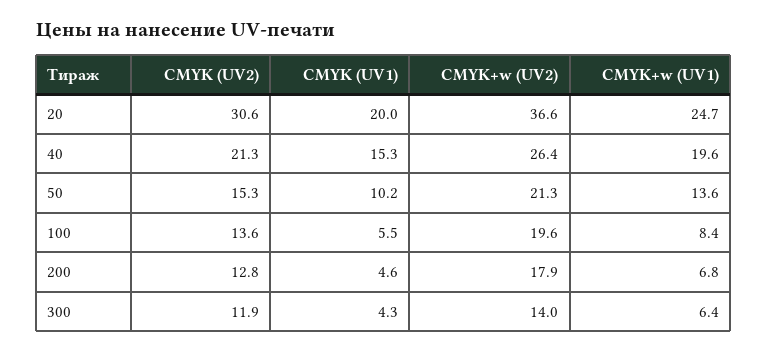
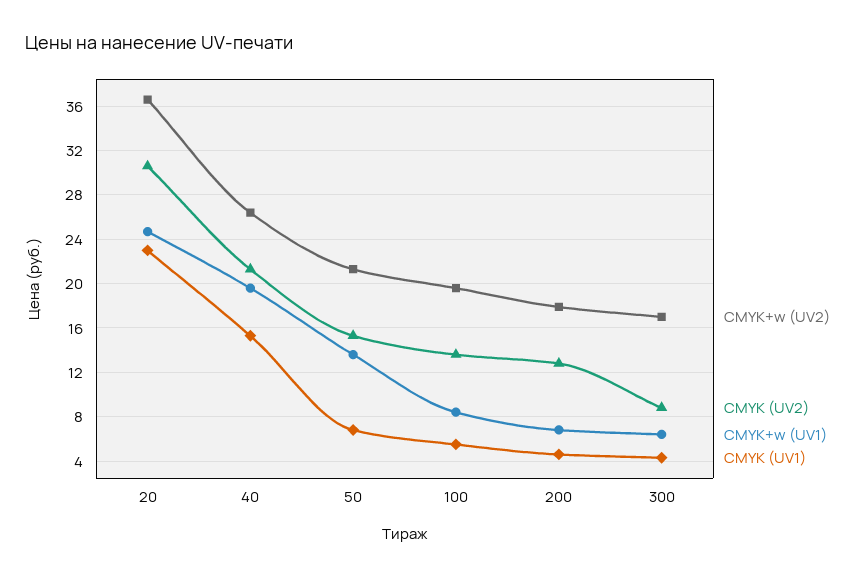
  {
    "CMYK (UV2)": {
      "20": 30.6,
      "40": 21.3,
      "50": 15.3,
      "100": 13.6,
      "200": 12.8,
-     "300": 11.9
+     "300": 9
    },
    "CMYK (UV1)": {
-     "20": 20,
+     "20": 23,
      "40": 15.3,
-     "50": 10.2,
+     "50": 7,
      "100": 5.5,
      "200": 4.6,
      "300": 4.3
    },
    "CMYK+w (UV2)": {
      "20": 36.6,
      "40": 26.4,
      "50": 21.3,
      "100": 19.6,
      "200": 17.9,
-     "300": 14
+     "300": 17
    },
    "CMYK+w (UV1)": {
      "20": 24.7,
      "40": 19.6,
      "50": 13.6,
      "100": 8.4,
      "200": 6.8,
      "300": 6.4
    }
  }

